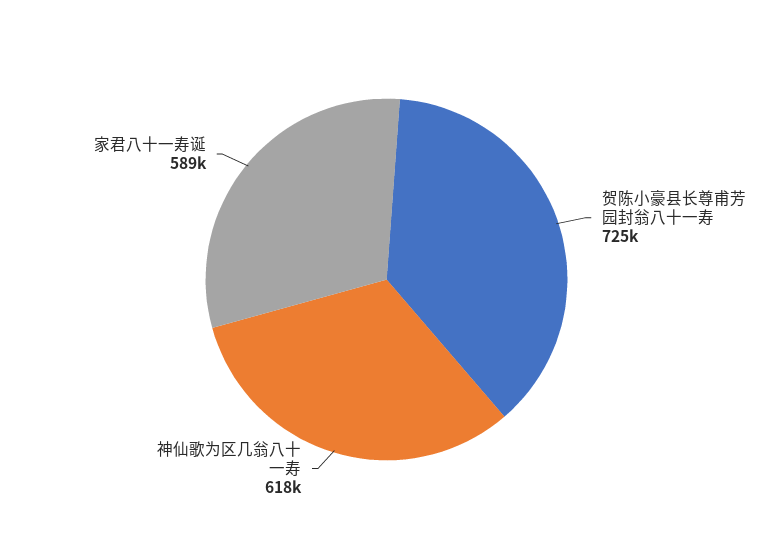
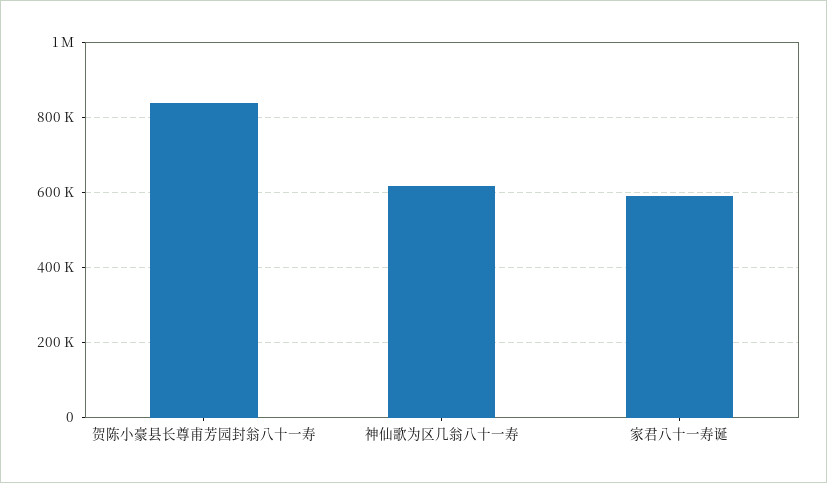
  {
-   "贺陈小豪县长尊甫芳园封翁八十一寿": 725000,
+   "贺陈小豪县长尊甫芳园封翁八十一寿": 840000,
    "神仙歌为区几翁八十一寿": 618000,
    "家君八十一寿诞": 589000
  }

